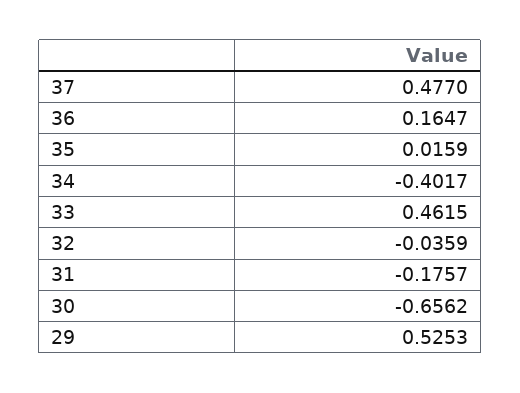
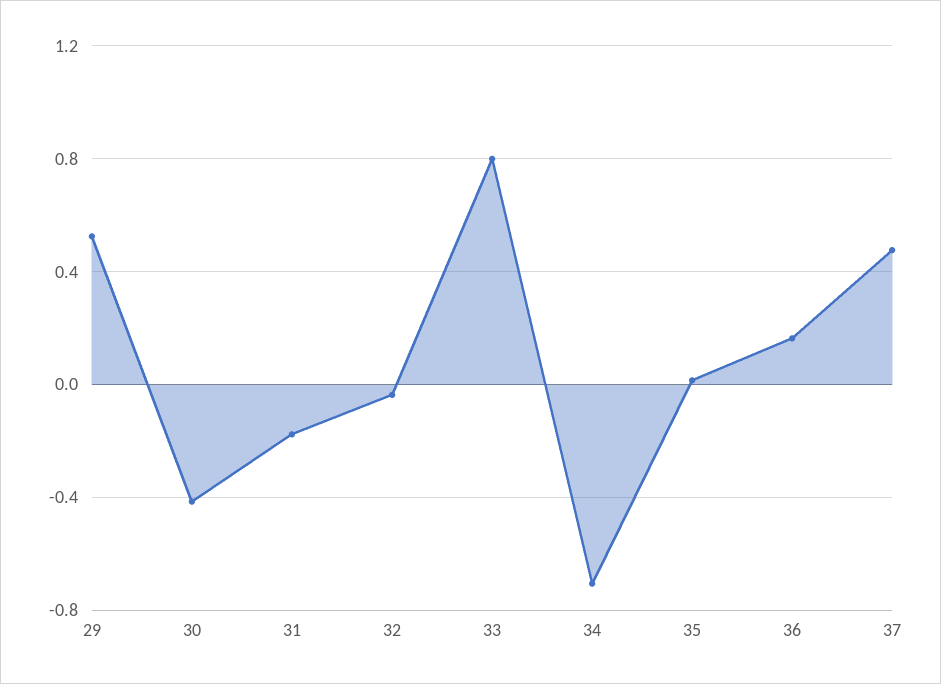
  {
    "37": 0.477,
    "36": 0.1647,
    "35": 0.0159,
-   "34": -0.4017,
+   "34": -0.7,
-   "33": 0.4615,
+   "33": 0.8,
    "32": -0.0359,
    "31": -0.1757,
-   "30": -0.6562,
+   "30": -0.4,
    "29": 0.5253
  }

